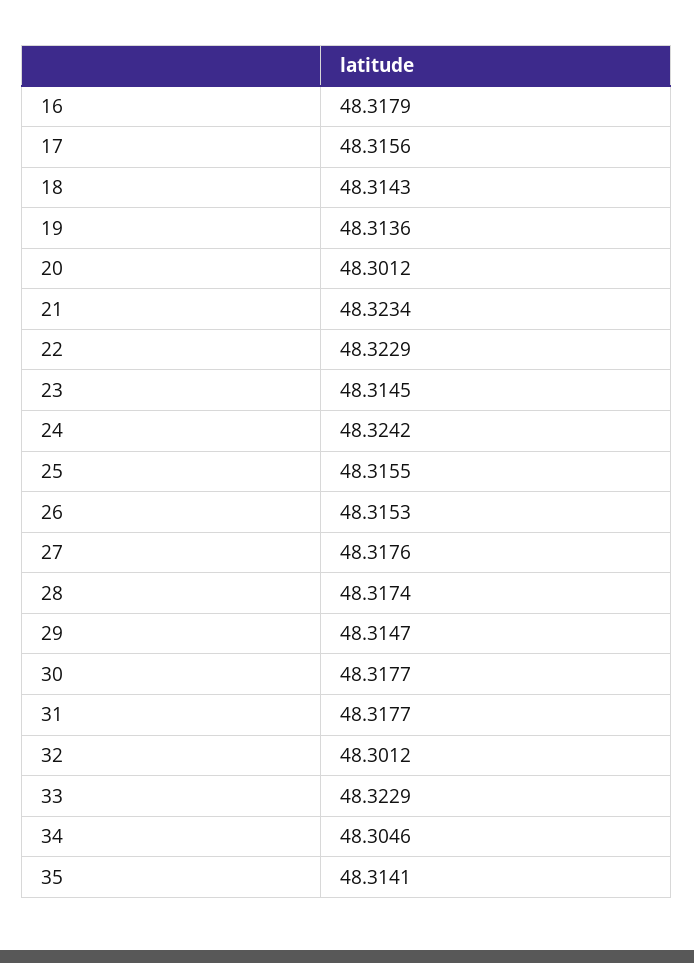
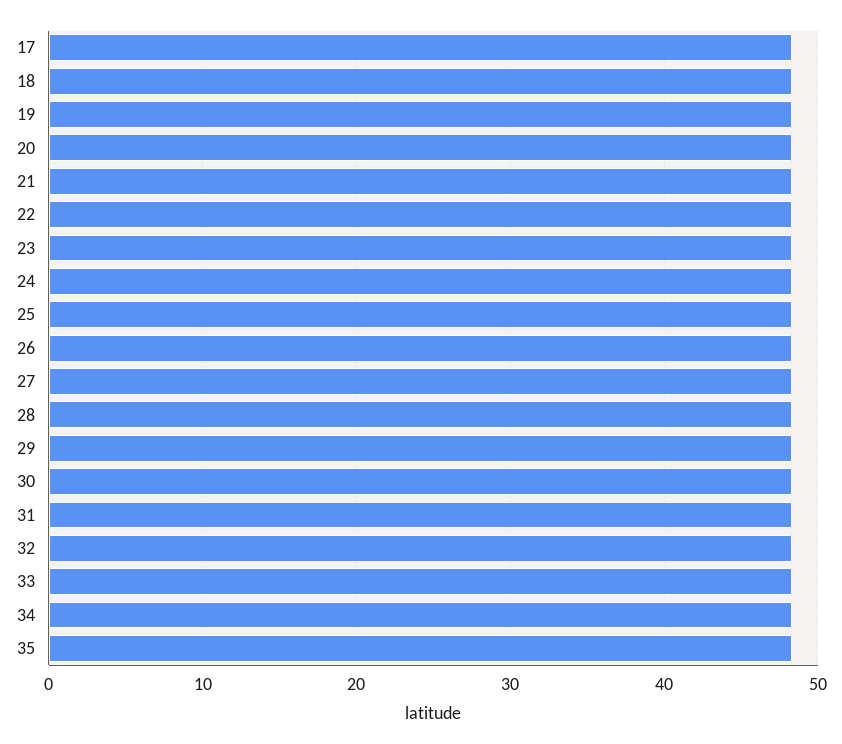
  {
-   "16": 48.3179,
    "17": 48.3156,
    "18": 48.3143,
    "19": 48.3136,
    "20": 48.3012,
    "21": 48.3234,
    "22": 48.3229,
    "23": 48.3145,
    "24": 48.3242,
    "25": 48.3155,
    "26": 48.3153,
    "27": 48.3176,
    "28": 48.3174,
    "29": 48.3147,
    "30": 48.3177,
    "31": 48.3177,
    "32": 48.3012,
    "33": 48.3229,
    "34": 48.3046,
    "35": 48.3141
  }

